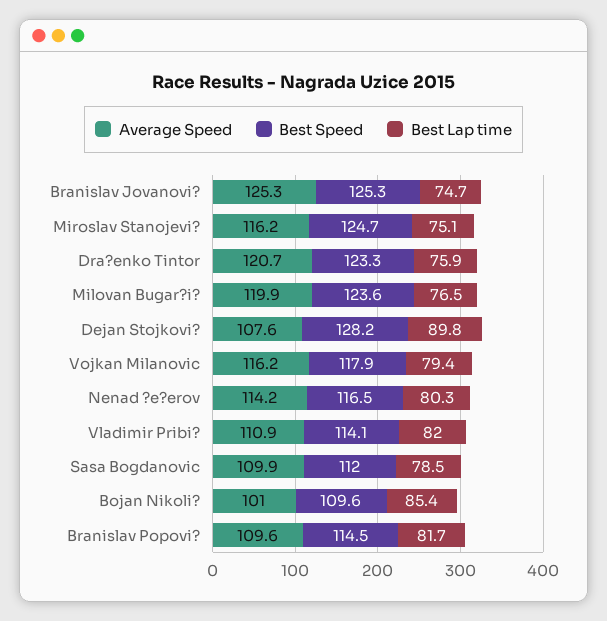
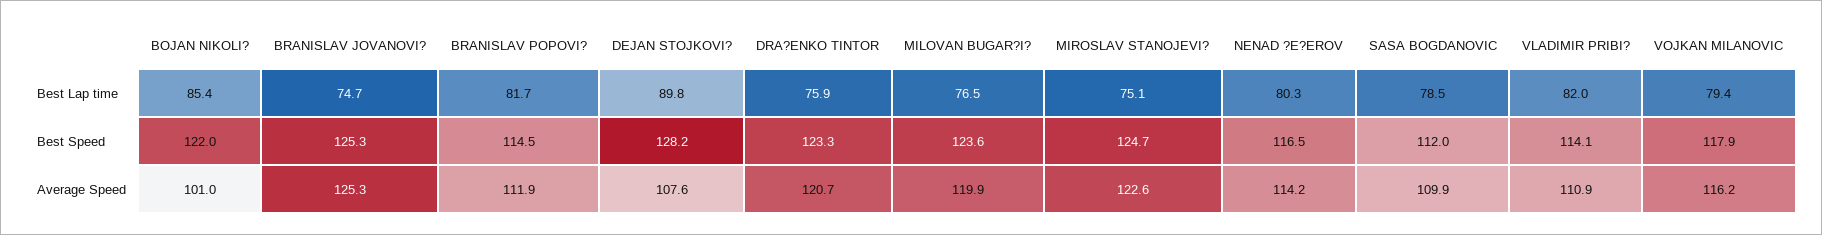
  {
    "Average Speed": {
      "Branislav Jovanovi?": 125.3,
-     "Miroslav Stanojevi?": 116.2,
+     "Miroslav Stanojevi?": 122.6,
      "Dra?enko Tintor": 120.7,
      "Milovan Bugar?i?": 119.9,
      "Dejan Stojkovi?": 107.6,
      "Vojkan Milanovic": 116.2,
      "Nenad ?e?erov": 114.2,
      "Vladimir Pribi?": 110.9,
      "Sasa Bogdanovic": 109.9,
      "Bojan Nikoli?": 101,
-     "Branislav Popovi?": 109.6
+     "Branislav Popovi?": 111.9
    },
    "Best Speed": {
      "Branislav Jovanovi?": 125.3,
      "Miroslav Stanojevi?": 124.7,
      "Dra?enko Tintor": 123.3,
      "Milovan Bugar?i?": 123.6,
      "Dejan Stojkovi?": 128.2,
      "Vojkan Milanovic": 117.9,
      "Nenad ?e?erov": 116.5,
      "Vladimir Pribi?": 114.1,
      "Sasa Bogdanovic": 112,
-     "Bojan Nikoli?": 109.6,
+     "Bojan Nikoli?": 122,
      "Branislav Popovi?": 114.5
    },
    "Best Lap time": {
      "Branislav Jovanovi?": 74.7,
      "Miroslav Stanojevi?": 75.1,
      "Dra?enko Tintor": 75.9,
      "Milovan Bugar?i?": 76.5,
      "Dejan Stojkovi?": 89.8,
      "Vojkan Milanovic": 79.4,
      "Nenad ?e?erov": 80.3,
      "Vladimir Pribi?": 82,
      "Sasa Bogdanovic": 78.5,
      "Bojan Nikoli?": 85.4,
      "Branislav Popovi?": 81.7
    }
  }

